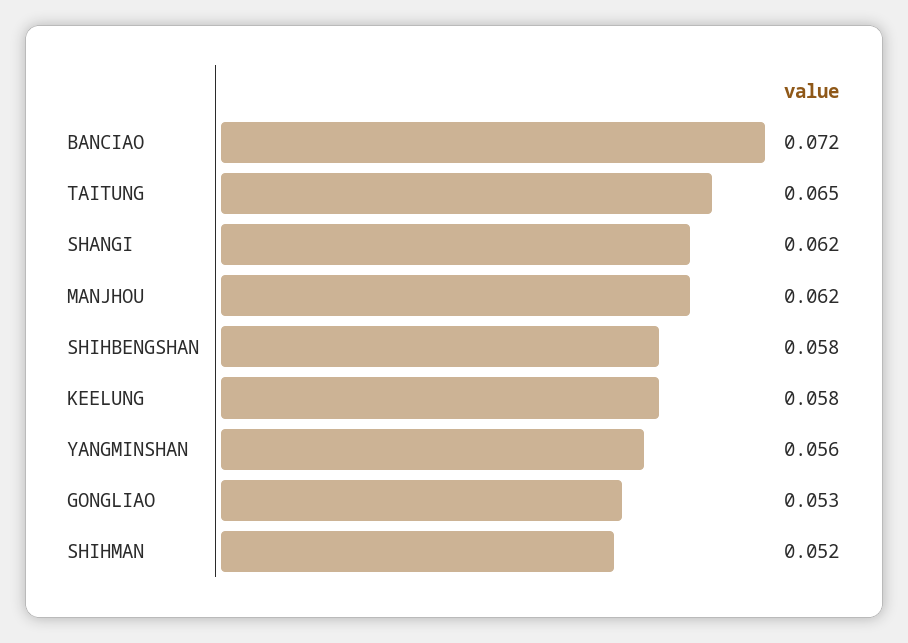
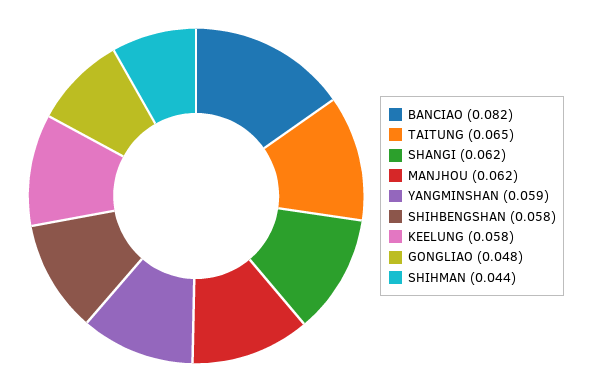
  {
-   "BANCIAO": 0.072,
+   "BANCIAO": 0.082,
    "TAITUNG": 0.065,
    "SHANGI": 0.062,
    "MANJHOU": 0.062,
    "SHIHBENGSHAN": 0.058,
    "KEELUNG": 0.058,
-   "YANGMINSHAN": 0.056,
+   "YANGMINSHAN": 0.059,
-   "GONGLIAO": 0.053,
+   "GONGLIAO": 0.048,
-   "SHIHMAN": 0.052
+   "SHIHMAN": 0.044
  }

